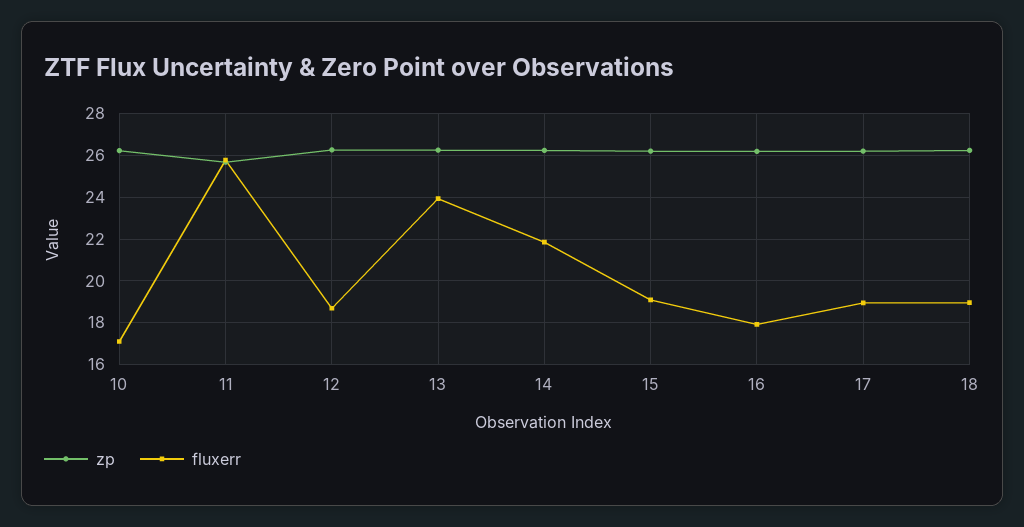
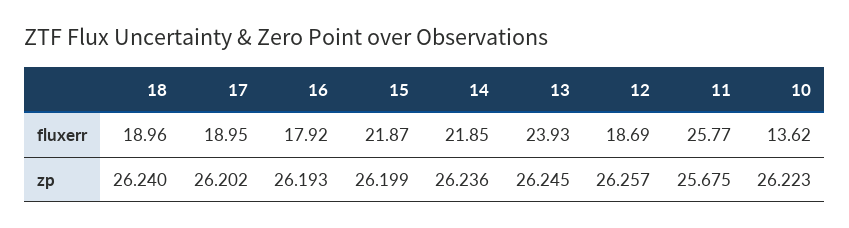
  {
    "zp": {
      "10": 26.223,
      "11": 25.675,
      "12": 26.257,
      "13": 26.245,
      "14": 26.236,
      "15": 26.199,
      "16": 26.193,
      "17": 26.202,
      "18": 26.24
    },
    "fluxerr": {
-     "10": 17,
+     "10": 13.62,
      "11": 25.77,
      "12": 18.69,
      "13": 23.93,
      "14": 21.85,
-     "15": 19,
+     "15": 21.87,
      "16": 17.92,
      "17": 18.95,
      "18": 18.96
    }
  }

